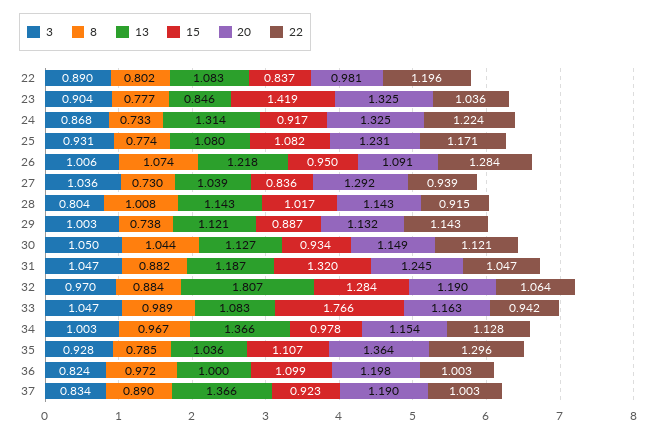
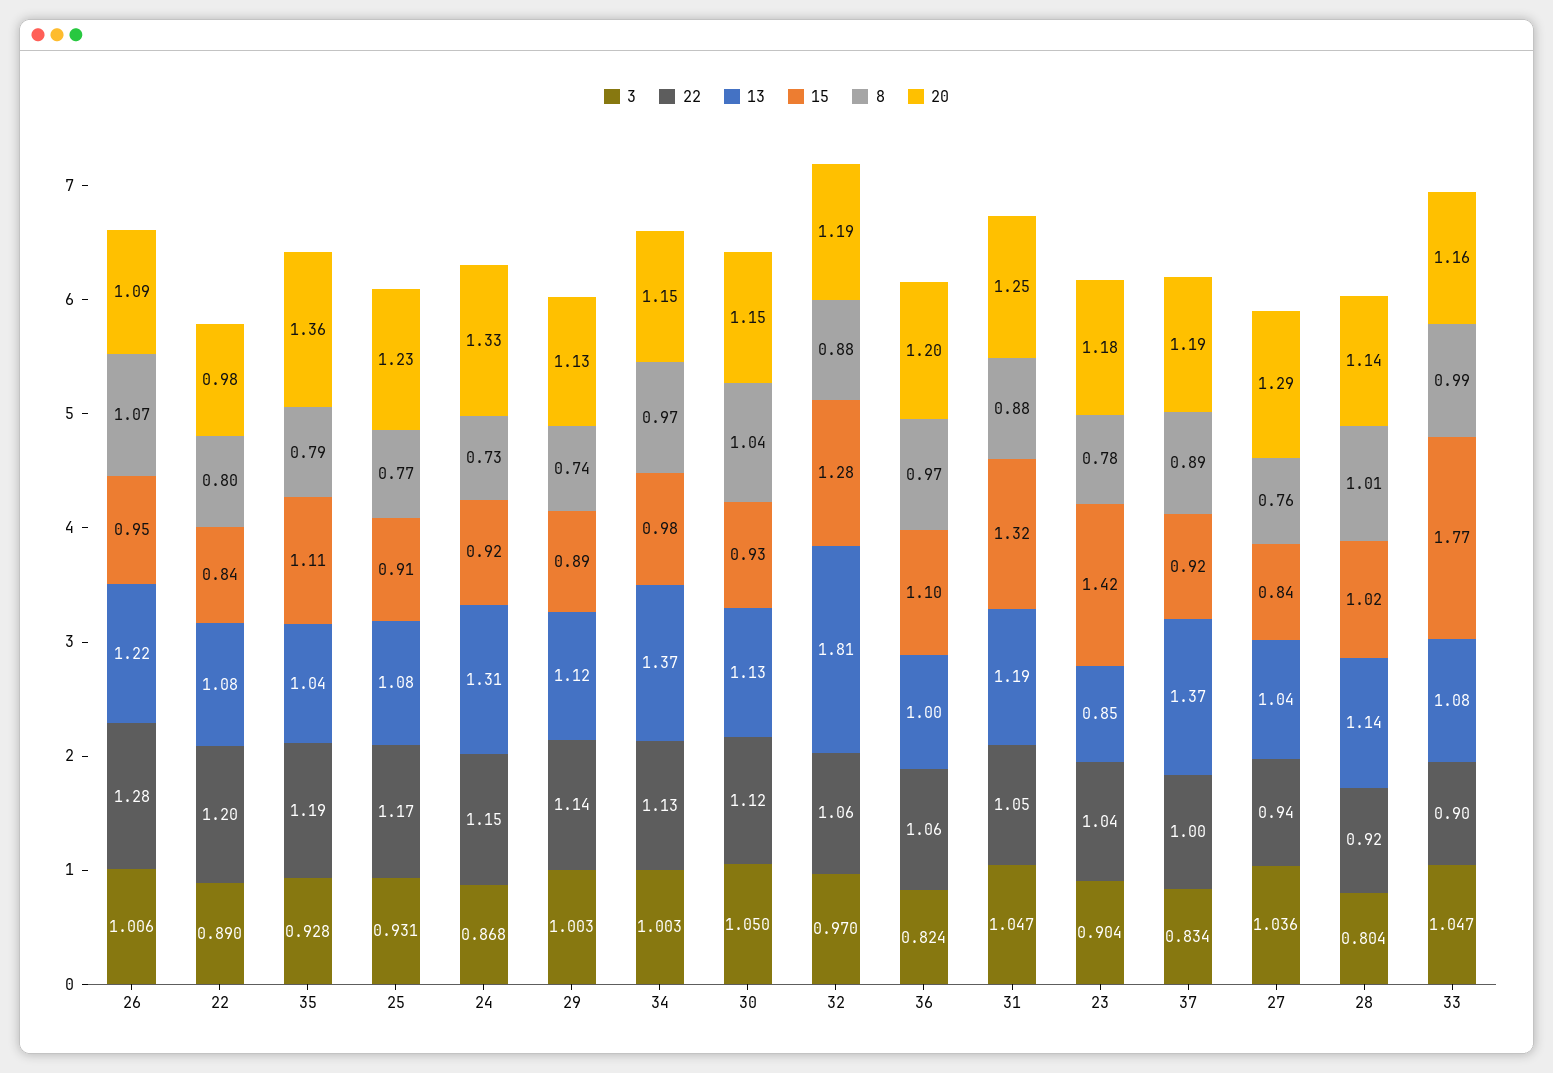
  {
    "3": {
      "22": 0.89,
      "23": 0.904,
      "24": 0.868,
      "25": 0.931,
      "26": 1.006,
      "27": 1.036,
      "28": 0.804,
      "29": 1.003,
      "30": 1.05,
      "31": 1.047,
      "32": 0.97,
      "33": 1.047,
      "34": 1.003,
      "35": 0.928,
      "36": 0.824,
      "37": 0.834
    },
    "8": {
      "22": 0.802,
      "23": 0.777,
      "24": 0.733,
      "25": 0.774,
      "26": 1.074,
-     "27": 0.73,
+     "27": 0.76,
      "28": 1.008,
      "29": 0.738,
      "30": 1.044,
      "31": 0.882,
      "32": 0.884,
      "33": 0.989,
      "34": 0.967,
      "35": 0.785,
      "36": 0.972,
      "37": 0.89
    },
    "13": {
      "22": 1.083,
      "23": 0.846,
      "24": 1.314,
      "25": 1.08,
      "26": 1.218,
      "27": 1.039,
      "28": 1.143,
      "29": 1.121,
      "30": 1.127,
      "31": 1.187,
      "32": 1.807,
      "33": 1.083,
      "34": 1.366,
      "35": 1.036,
      "36": 1,
      "37": 1.366
    },
    "15": {
      "22": 0.837,
      "23": 1.419,
      "24": 0.917,
-     "25": 1.082,
+     "25": 0.91,
      "26": 0.95,
      "27": 0.836,
      "28": 1.017,
      "29": 0.887,
      "30": 0.934,
      "31": 1.32,
      "32": 1.284,
      "33": 1.766,
      "34": 0.978,
      "35": 1.107,
      "36": 1.099,
      "37": 0.923
    },
    "20": {
      "22": 0.981,
-     "23": 1.325,
+     "23": 1.18,
      "24": 1.325,
      "25": 1.231,
      "26": 1.091,
      "27": 1.292,
      "28": 1.143,
      "29": 1.132,
      "30": 1.149,
      "31": 1.245,
      "32": 1.19,
      "33": 1.163,
      "34": 1.154,
      "35": 1.364,
      "36": 1.198,
      "37": 1.19
    },
    "22": {
      "22": 1.196,
      "23": 1.036,
-     "24": 1.224,
+     "24": 1.15,
      "25": 1.171,
      "26": 1.284,
      "27": 0.939,
      "28": 0.915,
      "29": 1.143,
      "30": 1.121,
      "31": 1.047,
      "32": 1.064,
-     "33": 0.942,
+     "33": 0.9,
      "34": 1.128,
-     "35": 1.296,
+     "35": 1.19,
-     "36": 1.003,
+     "36": 1.06,
      "37": 1.003
    }
  }

